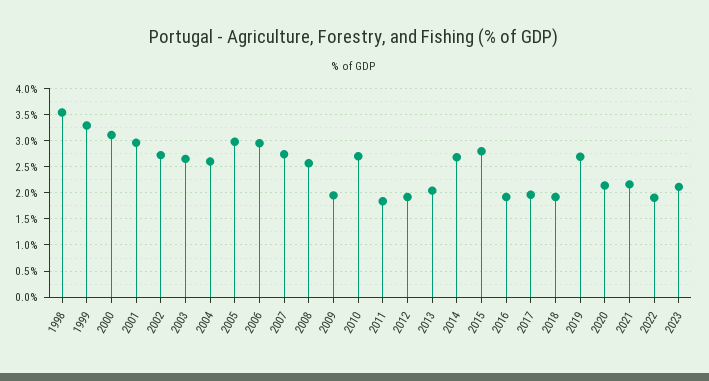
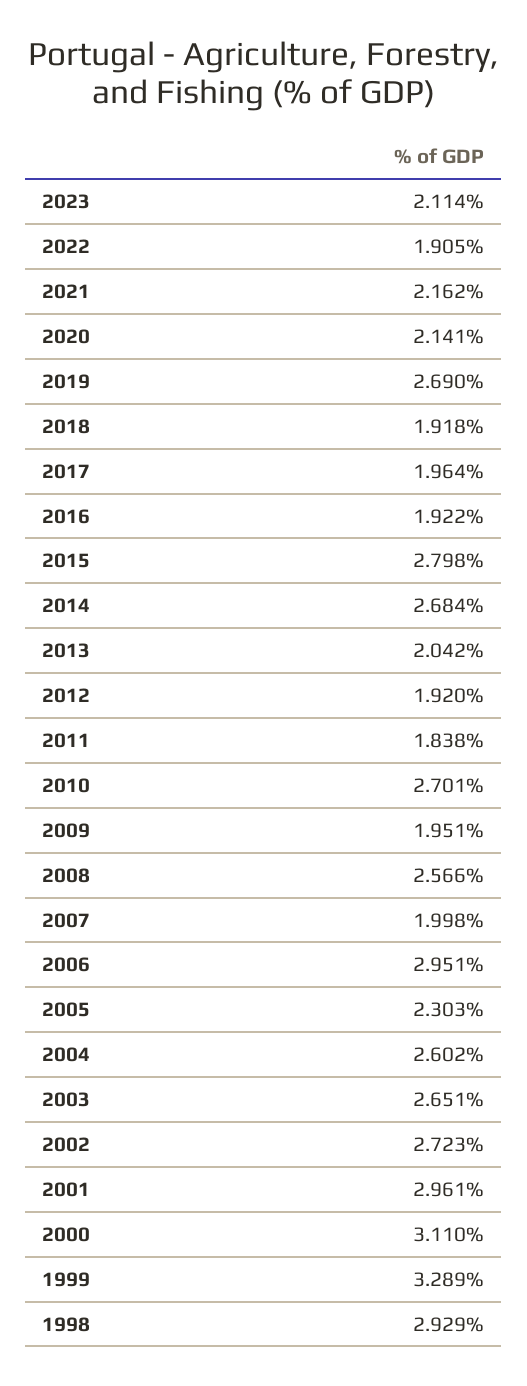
  {
-   "1998": 3.5,
+   "1998": 2.929,
    "1999": 3.289,
    "2000": 3.11,
    "2001": 2.961,
    "2002": 2.723,
    "2003": 2.651,
    "2004": 2.602,
-   "2005": 3,
+   "2005": 2.303,
    "2006": 2.951,
-   "2007": 2.75,
+   "2007": 1.998,
    "2008": 2.566,
    "2009": 1.951,
    "2010": 2.701,
    "2011": 1.838,
    "2012": 1.92,
    "2013": 2.042,
    "2014": 2.684,
    "2015": 2.798,
    "2016": 1.922,
    "2017": 1.964,
    "2018": 1.918,
    "2019": 2.69,
    "2020": 2.141,
    "2021": 2.162,
    "2022": 1.905,
    "2023": 2.114
  }

